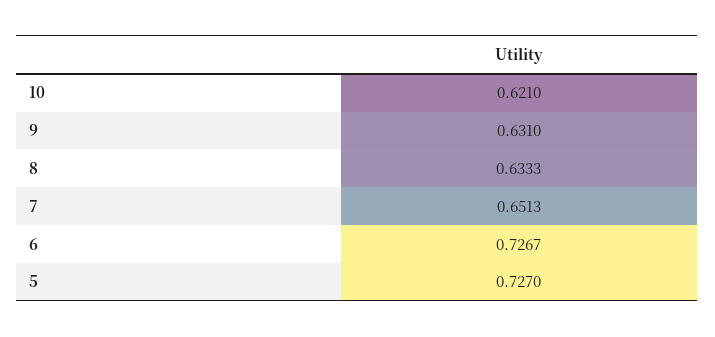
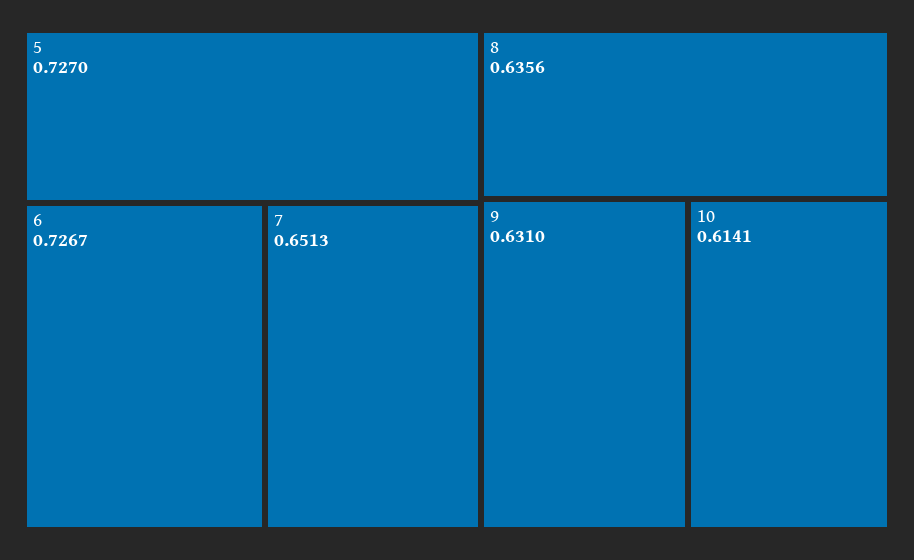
  {
-   "10": 0.621,
+   "10": 0.6141,
    "9": 0.631,
-   "8": 0.6333,
+   "8": 0.6356,
    "7": 0.6513,
    "6": 0.7267,
    "5": 0.727
  }

